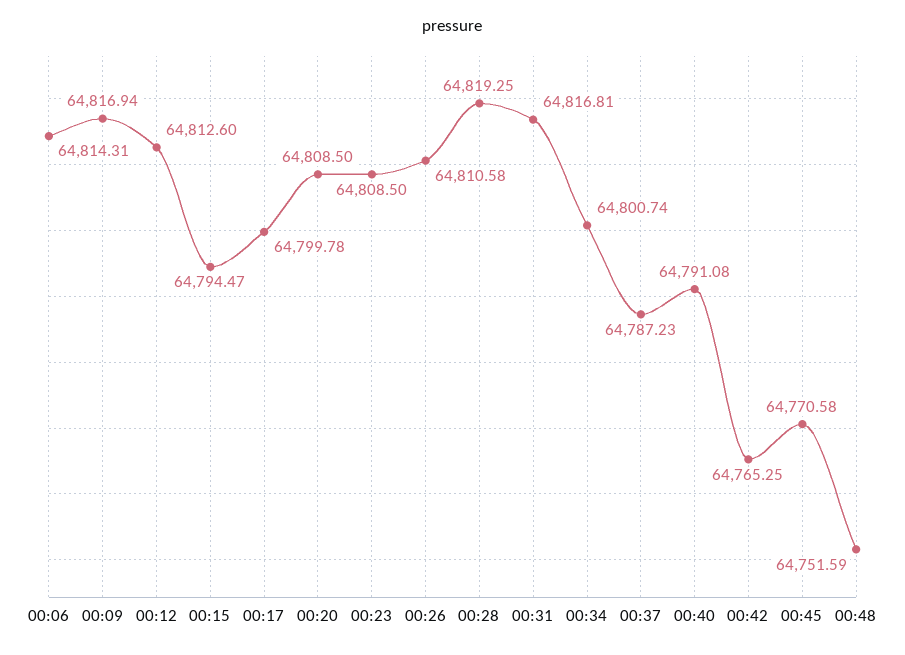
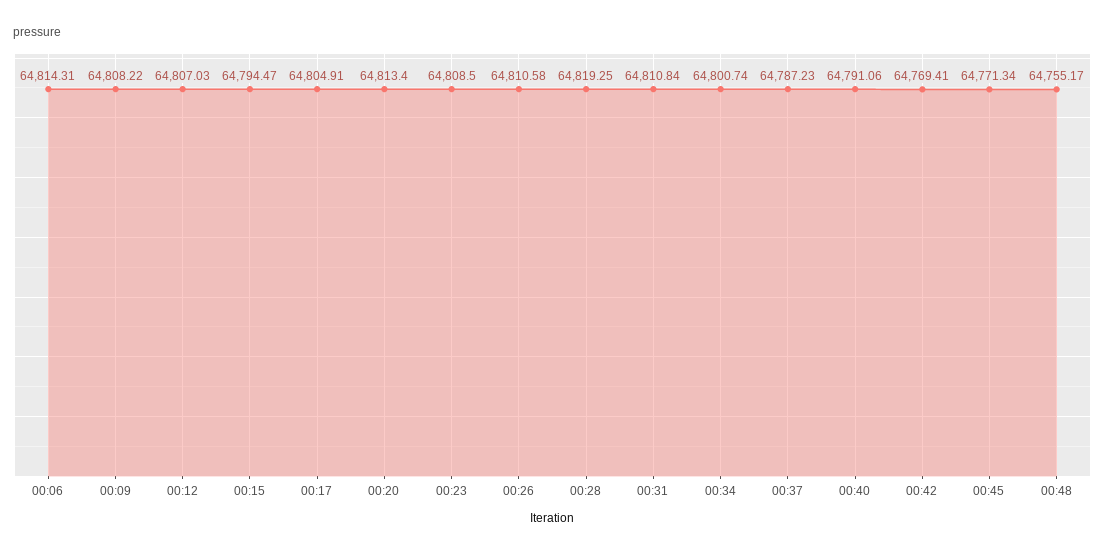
  {
    "00:06": 64814.31,
-   "00:09": 64816.94,
+   "00:09": 64808.22,
-   "00:12": 64812.6,
+   "00:12": 64807.03,
    "00:15": 64794.47,
-   "00:17": 64799.78,
+   "00:17": 64804.91,
-   "00:20": 64808.5,
+   "00:20": 64813.4,
    "00:23": 64808.5,
    "00:26": 64810.58,
    "00:28": 64819.25,
-   "00:31": 64816.81,
+   "00:31": 64810.84,
    "00:34": 64800.74,
    "00:37": 64787.23,
-   "00:40": 64791.08,
+   "00:40": 64791.06,
-   "00:42": 64765.25,
+   "00:42": 64769.41,
-   "00:45": 64770.58,
+   "00:45": 64771.34,
-   "00:48": 64751.59
+   "00:48": 64755.17
  }

